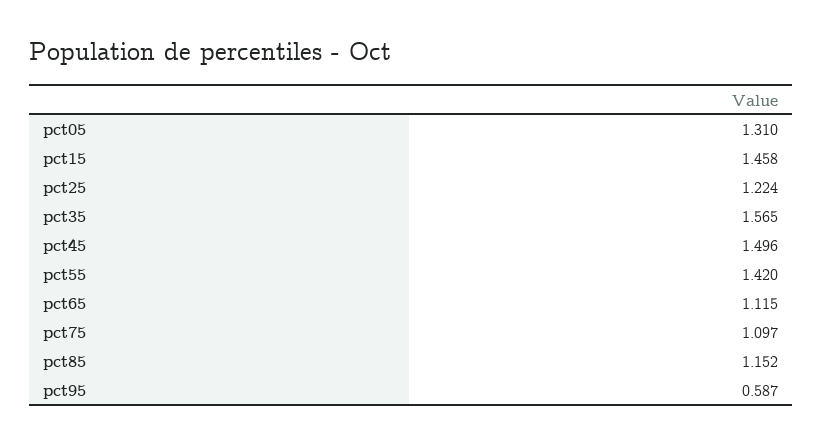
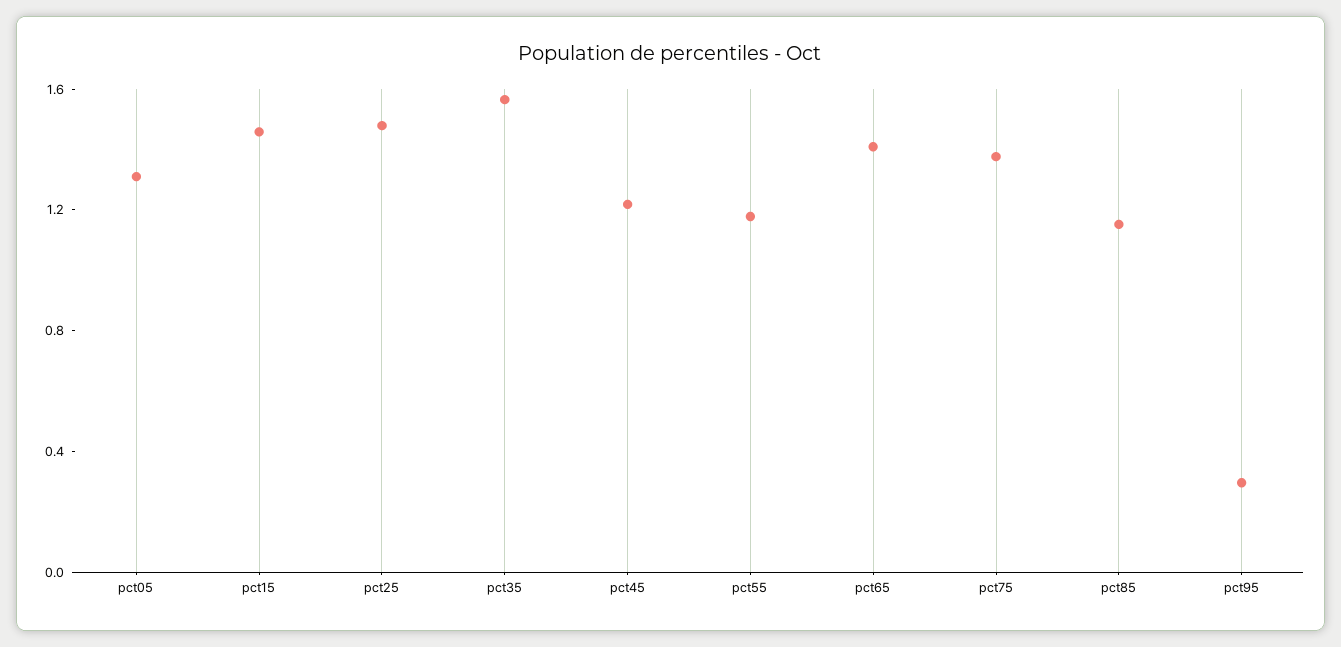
  {
    "pct05": 1.31,
    "pct15": 1.458,
-   "pct25": 1.224,
+   "pct25": 1.5,
    "pct35": 1.565,
-   "pct45": 1.496,
+   "pct45": 1.2,
-   "pct55": 1.42,
+   "pct55": 1.2,
-   "pct65": 1.115,
+   "pct65": 1.4,
-   "pct75": 1.097,
+   "pct75": 1.4,
    "pct85": 1.152,
-   "pct95": 0.587
+   "pct95": 0.3
  }

